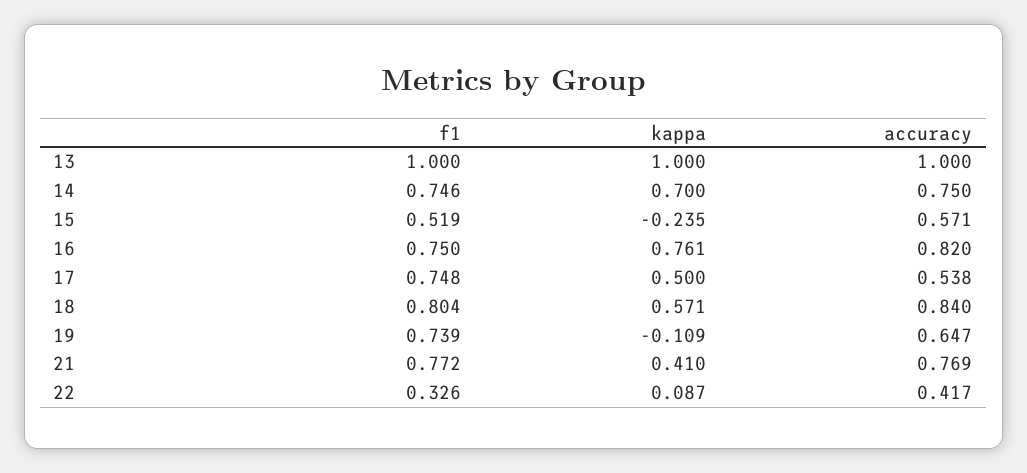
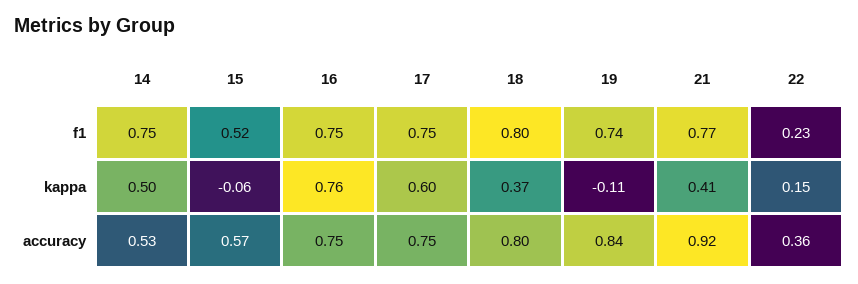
  {
    "f1": {
-     "13": 1,
      "14": 0.746,
      "15": 0.519,
      "16": 0.75,
      "17": 0.748,
      "18": 0.804,
      "19": 0.739,
      "21": 0.772,
-     "22": 0.326
+     "22": 0.23
    },
    "kappa": {
-     "13": 1,
-     "14": 0.7,
+     "14": 0.5,
-     "15": -0.235,
+     "15": -0.06,
      "16": 0.761,
-     "17": 0.5,
+     "17": 0.6,
-     "18": 0.571,
+     "18": 0.37,
      "19": -0.109,
      "21": 0.41,
-     "22": 0.087
+     "22": 0.15
    },
    "accuracy": {
-     "13": 1,
-     "14": 0.75,
+     "14": 0.53,
      "15": 0.571,
-     "16": 0.82,
+     "16": 0.75,
-     "17": 0.538,
+     "17": 0.75,
-     "18": 0.84,
+     "18": 0.8,
-     "19": 0.647,
+     "19": 0.84,
-     "21": 0.769,
+     "21": 0.92,
-     "22": 0.417
+     "22": 0.36
    }
  }

